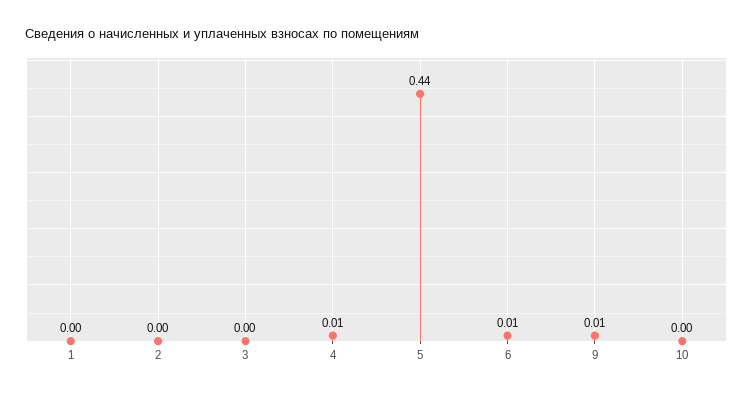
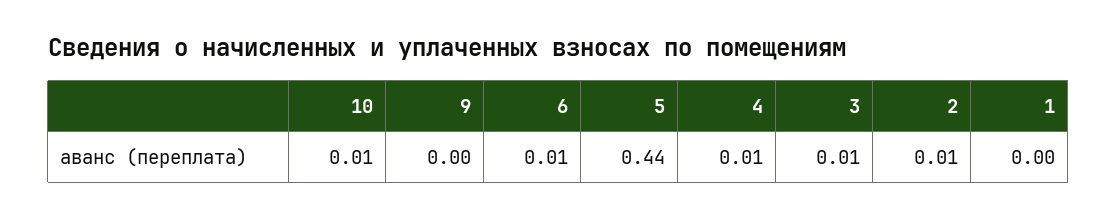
  {
    "1": 0,
-   "2": 0,
+   "2": 0.01,
-   "3": 0,
+   "3": 0.01,
    "4": 0.01,
    "5": 0.44,
    "6": 0.01,
-   "9": 0.01,
+   "9": 0,
-   "10": 0
+   "10": 0.01
  }

